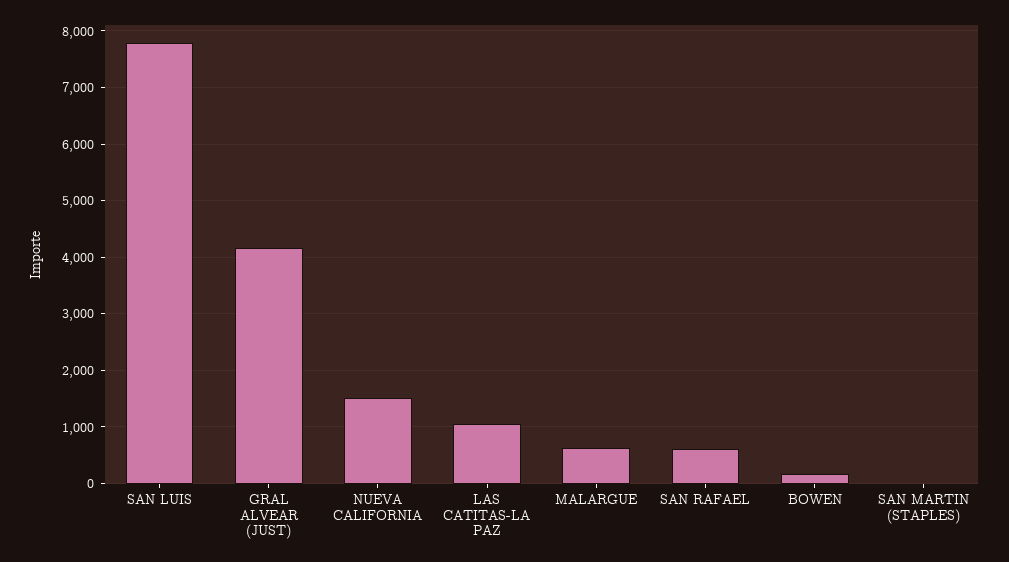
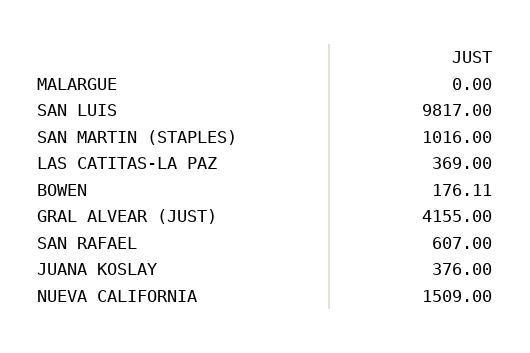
  {
-   "SAN LUIS": 7800,
+   "SAN LUIS": 9817,
    "GRAL ALVEAR (JUST)": 4155,
    "NUEVA CALIFORNIA": 1509,
-   "LAS CATITAS-LA PAZ": 1000,
+   "LAS CATITAS-LA PAZ": 369,
-   "MALARGUE": 600,
+   "MALARGUE": 0,
    "SAN RAFAEL": 607,
    "BOWEN": 176.11,
-   "SAN MARTIN (STAPLES)": 0
+   "SAN MARTIN (STAPLES)": 1016,
+   "JUANA KOSLAY": 376
  }

